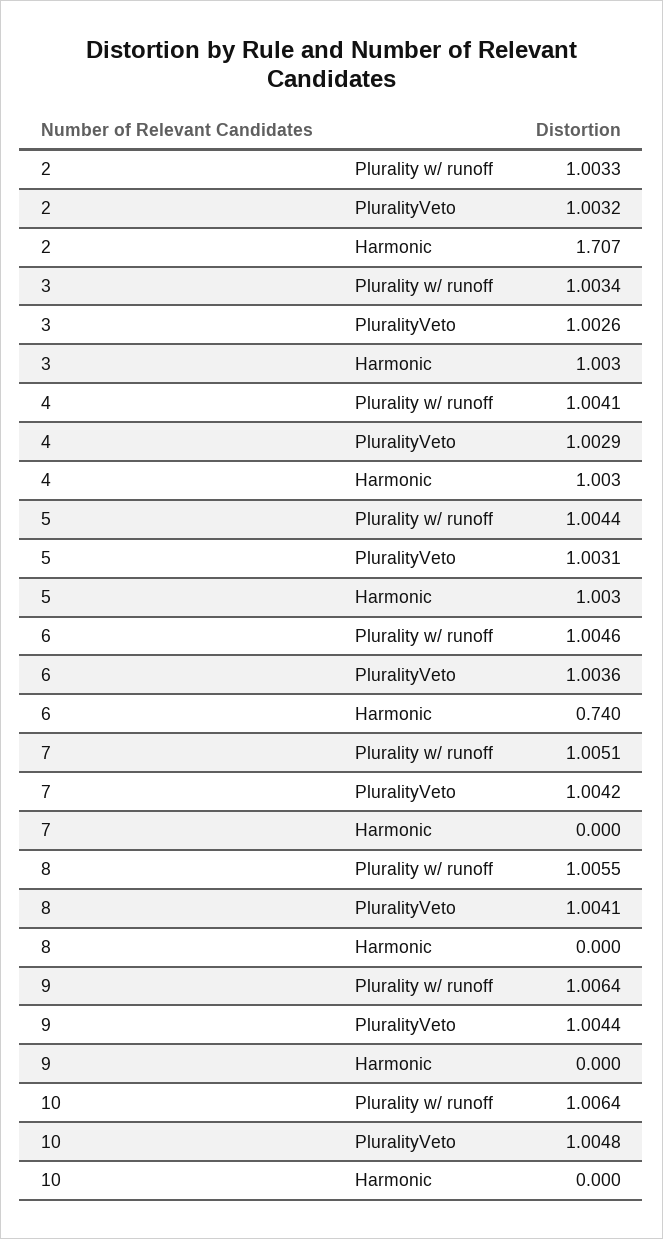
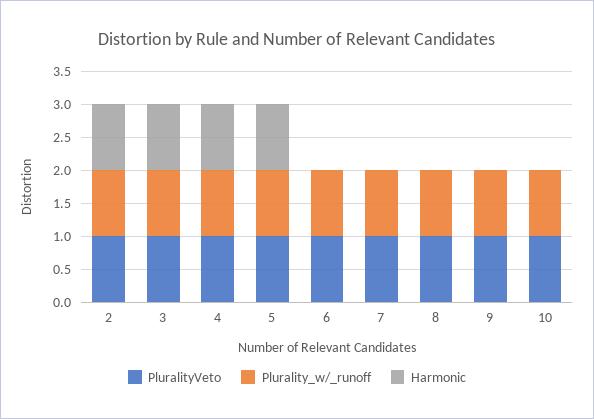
  {
    "Plurality w/ runoff": {
      "2": 1.0033,
      "3": 1.0034,
      "4": 1.0041,
      "5": 1.0044,
      "6": 1.0046,
      "7": 1.0051,
      "8": 1.0055,
      "9": 1.0064,
      "10": 1.0064
    },
    "PluralityVeto": {
      "2": 1.0032,
      "3": 1.0026,
      "4": 1.0029,
      "5": 1.0031,
      "6": 1.0036,
      "7": 1.0042,
      "8": 1.0041,
      "9": 1.0044,
      "10": 1.0048
    },
    "Harmonic": {
-     "2": 1.707,
+     "2": 1,
      "3": 1.003,
      "4": 1.003,
      "5": 1.003,
-     "6": 0.74,
+     "6": 0,
      "7": 0,
      "8": 0,
      "9": 0,
      "10": 0
    }
  }

